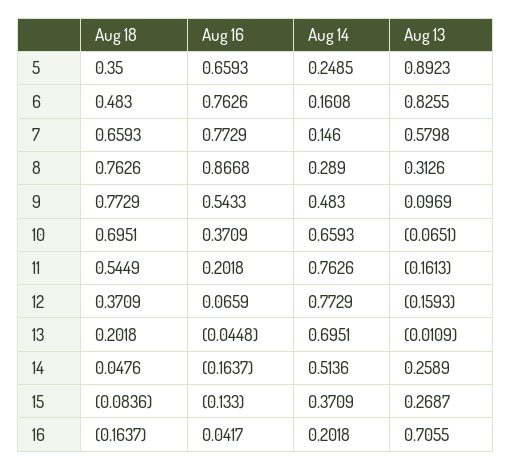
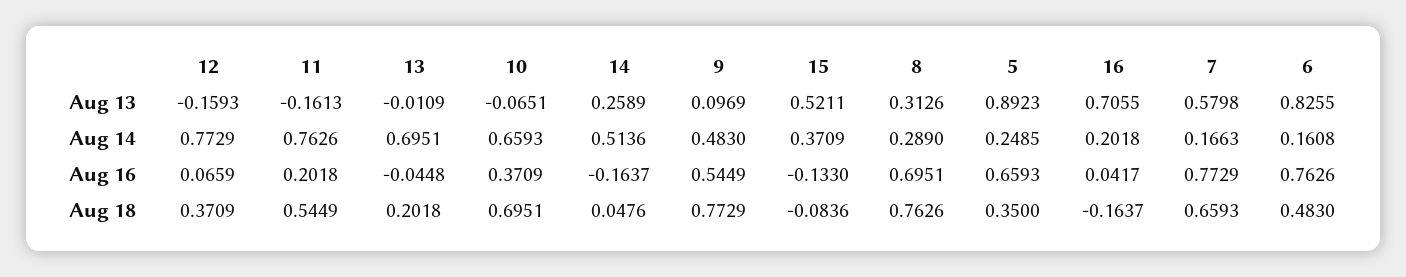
  {
    "Aug 18": {
      "5": 0.35,
      "6": 0.483,
      "7": 0.6593,
      "8": 0.7626,
      "9": 0.7729,
      "10": 0.6951,
      "11": 0.5449,
      "12": 0.3709,
      "13": 0.2018,
      "14": 0.0476,
      "15": -0.0836,
      "16": -0.1637
    },
    "Aug 16": {
      "5": 0.6593,
      "6": 0.7626,
      "7": 0.7729,
-     "8": 0.8668,
+     "8": 0.6951,
-     "9": 0.5433,
+     "9": 0.5449,
      "10": 0.3709,
      "11": 0.2018,
      "12": 0.0659,
      "13": -0.0448,
      "14": -0.1637,
      "15": -0.133,
      "16": 0.0417
    },
    "Aug 14": {
      "5": 0.2485,
      "6": 0.1608,
-     "7": 0.146,
+     "7": 0.1663,
      "8": 0.289,
      "9": 0.483,
      "10": 0.6593,
      "11": 0.7626,
      "12": 0.7729,
      "13": 0.6951,
      "14": 0.5136,
      "15": 0.3709,
      "16": 0.2018
    },
    "Aug 13": {
      "5": 0.8923,
      "6": 0.8255,
      "7": 0.5798,
      "8": 0.3126,
      "9": 0.0969,
      "10": -0.0651,
      "11": -0.1613,
      "12": -0.1593,
      "13": -0.0109,
      "14": 0.2589,
-     "15": 0.2687,
+     "15": 0.5211,
      "16": 0.7055
    }
  }

